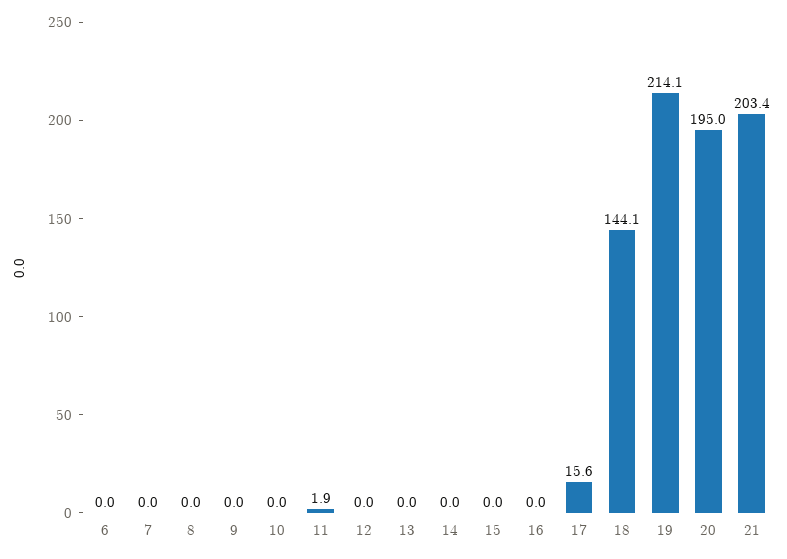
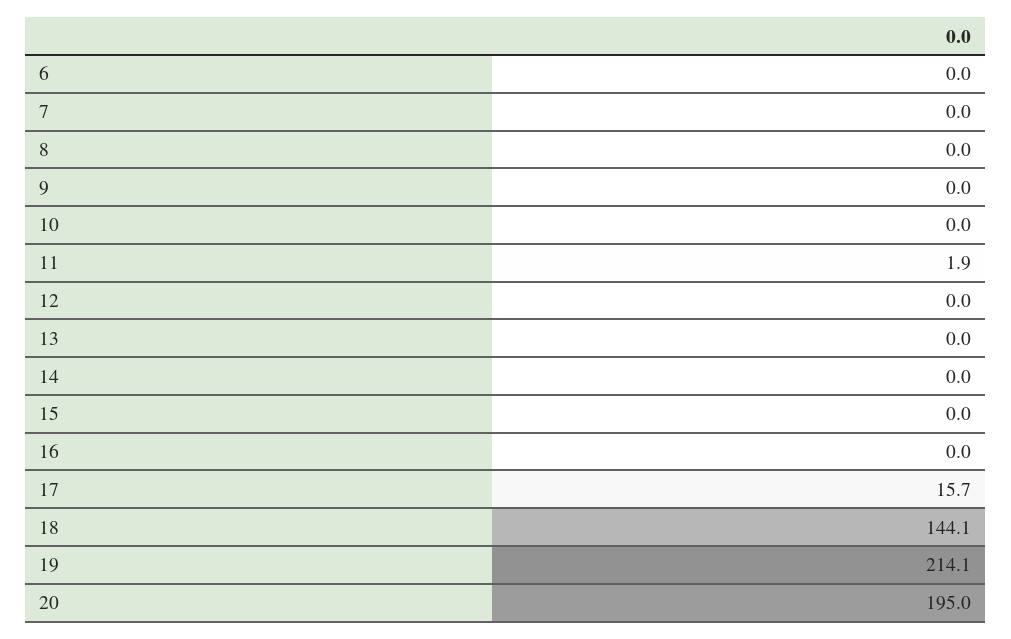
  {
    "6": 0,
    "7": 0,
    "8": 0,
    "9": 0,
    "10": 0,
    "11": 1.9,
    "12": 0,
    "13": 0,
    "14": 0,
    "15": 0,
    "16": 0,
-   "17": 15.6,
+   "17": 15.7,
    "18": 144.1,
    "19": 214.1,
-   "20": 195,
+   "20": 195
-   "21": 203.4
  }

